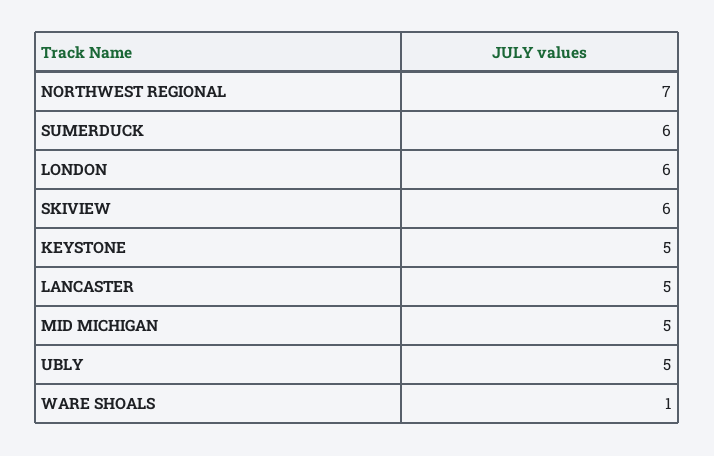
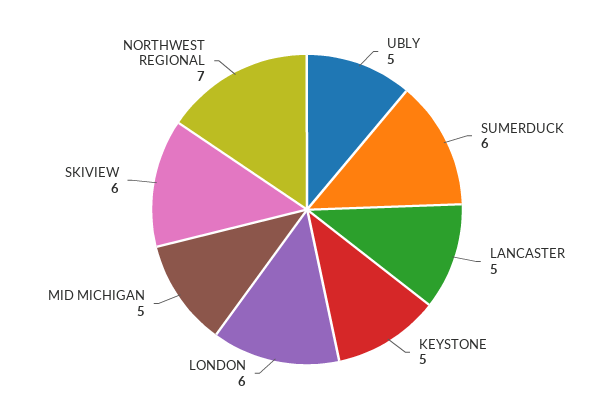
  {
    "NORTHWEST REGIONAL": 7,
    "SUMERDUCK": 6,
    "LONDON": 6,
    "SKIVIEW": 6,
    "KEYSTONE": 5,
    "LANCASTER": 5,
    "MID MICHIGAN": 5,
-   "UBLY": 5,
+   "UBLY": 5
-   "WARE SHOALS": 1
  }

